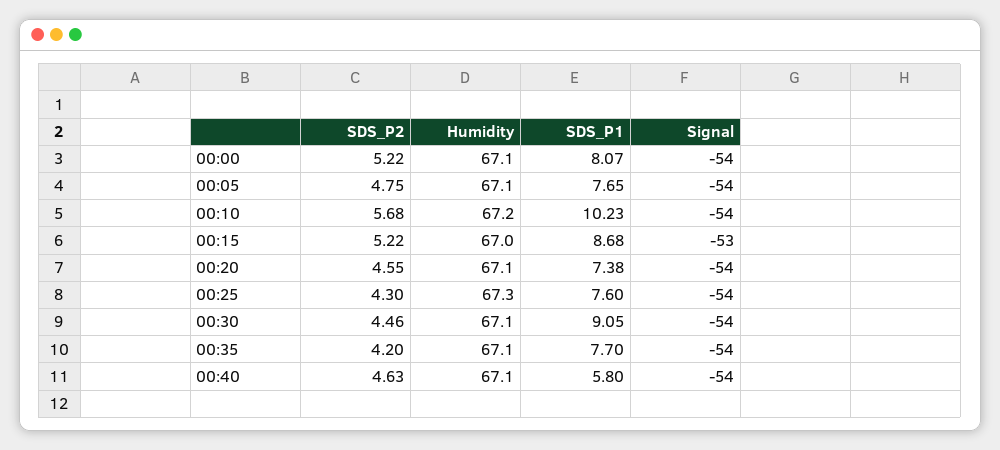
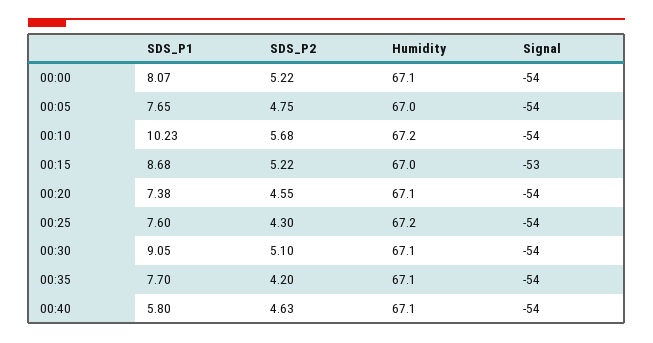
  {
    "SDS_P2": {
      "00:00": 5.22,
      "00:05": 4.75,
      "00:10": 5.68,
      "00:15": 5.22,
      "00:20": 4.55,
      "00:25": 4.3,
-     "00:30": 4.46,
+     "00:30": 5.1,
      "00:35": 4.2,
      "00:40": 4.63
    },
    "Humidity": {
      "00:00": 67.1,
-     "00:05": 67.1,
+     "00:05": 67,
      "00:10": 67.2,
      "00:15": 67,
      "00:20": 67.1,
-     "00:25": 67.3,
+     "00:25": 67.2,
      "00:30": 67.1,
      "00:35": 67.1,
      "00:40": 67.1
    },
    "SDS_P1": {
      "00:00": 8.07,
      "00:05": 7.65,
      "00:10": 10.23,
      "00:15": 8.68,
      "00:20": 7.38,
      "00:25": 7.6,
      "00:30": 9.05,
      "00:35": 7.7,
      "00:40": 5.8
    },
    "Signal": {
      "00:00": -54,
      "00:05": -54,
      "00:10": -54,
      "00:15": -53,
      "00:20": -54,
      "00:25": -54,
      "00:30": -54,
      "00:35": -54,
      "00:40": -54
    }
  }

